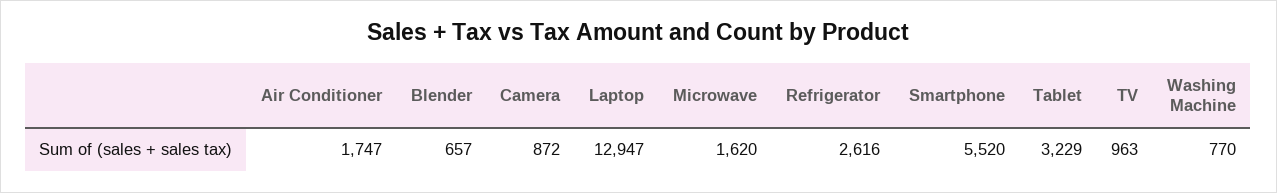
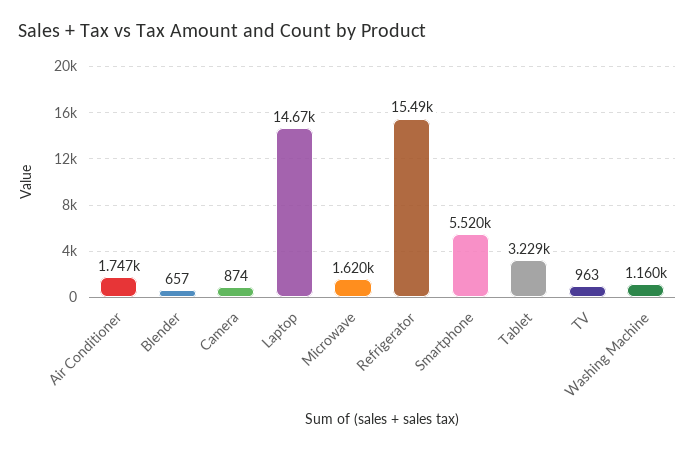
  {
    "Air Conditioner": 1747,
    "Blender": 657,
-   "Camera": 872,
+   "Camera": 874,
-   "Laptop": 12947,
+   "Laptop": 14670,
    "Microwave": 1620,
-   "Refrigerator": 2616,
+   "Refrigerator": 15490,
    "Smartphone": 5520,
    "Tablet": 3229,
    "TV": 963,
-   "Washing Machine": 770
+   "Washing Machine": 1160
  }

